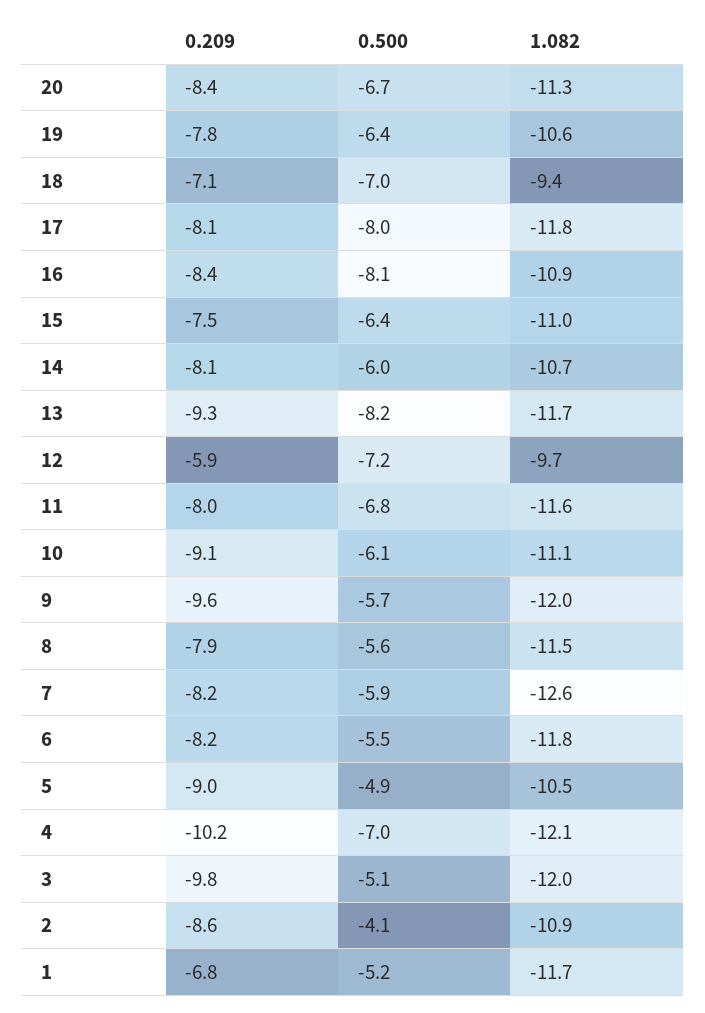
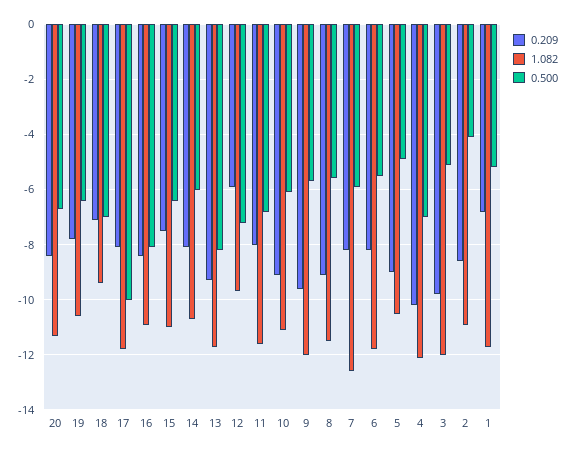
  {
    "0.209": {
      "20": -8.4,
      "19": -7.8,
      "18": -7.1,
      "17": -8.1,
      "16": -8.4,
      "15": -7.5,
      "14": -8.1,
      "13": -9.3,
      "12": -5.9,
      "11": -8,
      "10": -9.1,
      "9": -9.6,
-     "8": -7.9,
+     "8": -9,
      "7": -8.2,
      "6": -8.2,
      "5": -9,
      "4": -10.2,
      "3": -9.8,
      "2": -8.6,
      "1": -6.8
    },
    "0.500": {
      "20": -6.7,
      "19": -6.4,
      "18": -7,
-     "17": -8,
+     "17": -10,
      "16": -8.1,
      "15": -6.4,
      "14": -6,
      "13": -8.2,
      "12": -7.2,
      "11": -6.8,
      "10": -6.1,
      "9": -5.7,
      "8": -5.6,
      "7": -5.9,
      "6": -5.5,
      "5": -4.9,
      "4": -7,
      "3": -5.1,
      "2": -4.1,
      "1": -5.2
    },
    "1.082": {
      "20": -11.3,
      "19": -10.6,
      "18": -9.4,
      "17": -11.8,
      "16": -10.9,
      "15": -11,
      "14": -10.7,
      "13": -11.7,
      "12": -9.7,
      "11": -11.6,
      "10": -11.1,
      "9": -12,
      "8": -11.5,
      "7": -12.6,
      "6": -11.8,
      "5": -10.5,
      "4": -12.1,
      "3": -12,
      "2": -10.9,
      "1": -11.7
    }
  }

